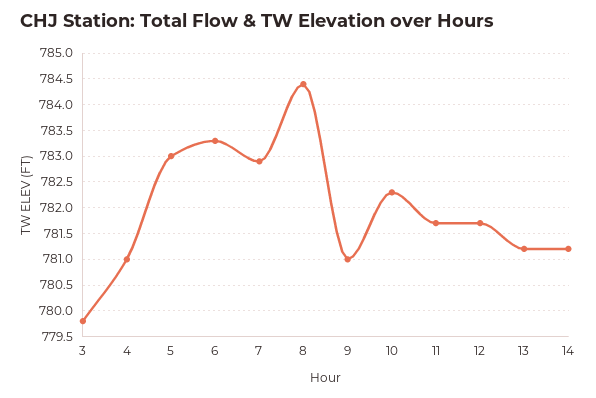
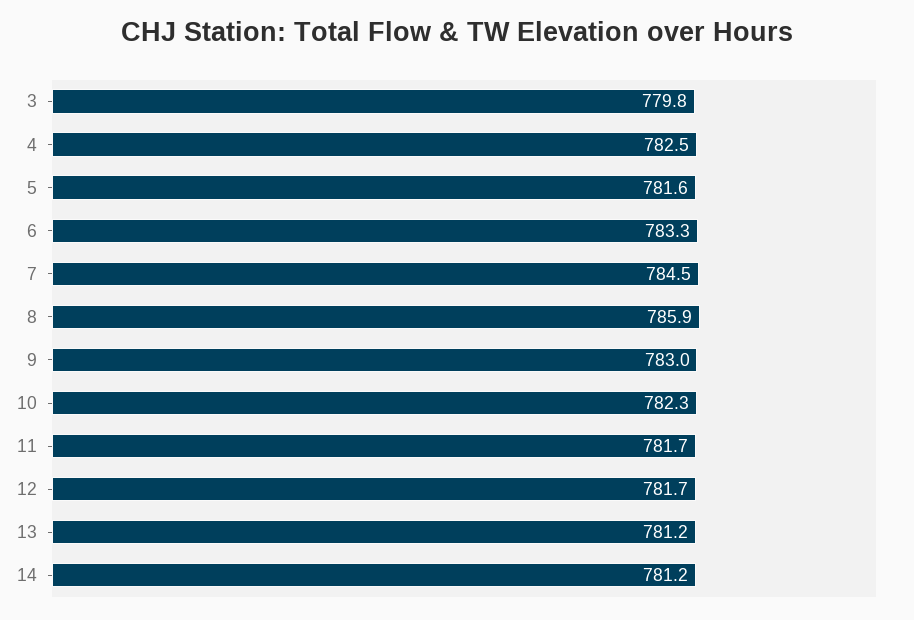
  {
    "3": 779.8,
-   "4": 781,
+   "4": 782.5,
-   "5": 783,
+   "5": 781.6,
    "6": 783.3,
-   "7": 783,
+   "7": 784.5,
-   "8": 784.5,
+   "8": 785.9,
-   "9": 781,
+   "9": 783,
    "10": 782.3,
    "11": 781.7,
    "12": 781.7,
    "13": 781.2,
    "14": 781.2
  }

